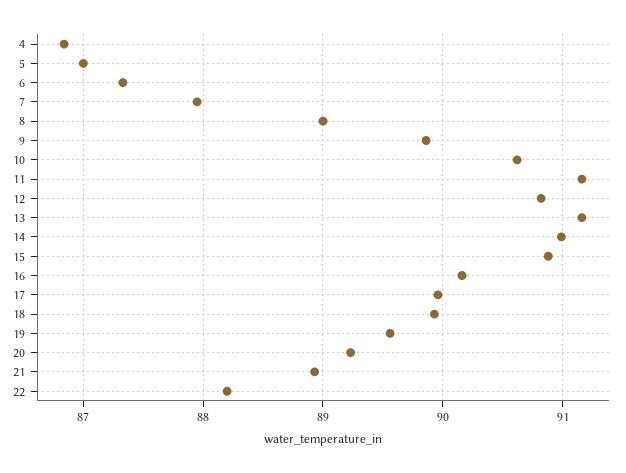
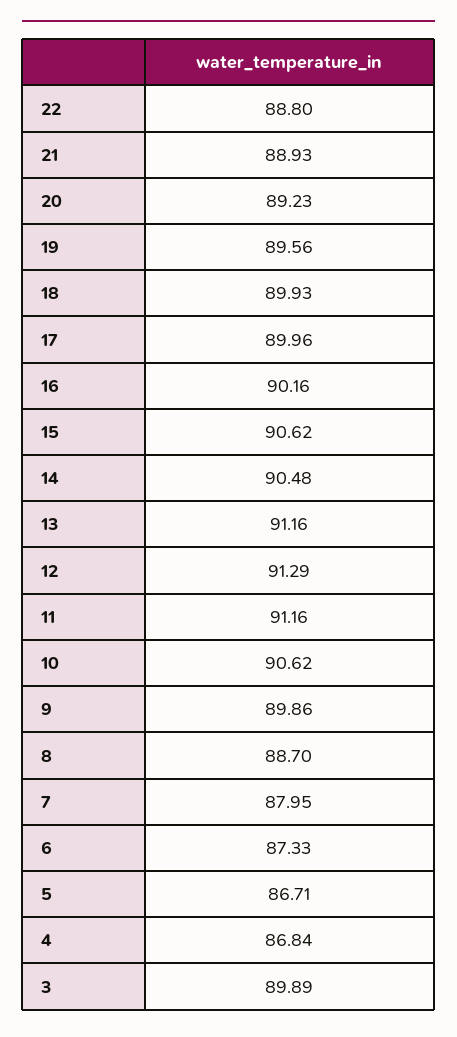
  {
    "4": 86.84,
-   "5": 87,
+   "5": 86.71,
    "6": 87.33,
    "7": 87.95,
-   "8": 89,
+   "8": 88.7,
    "9": 89.86,
    "10": 90.62,
    "11": 91.16,
-   "12": 90.8,
+   "12": 91.29,
    "13": 91.16,
-   "14": 91,
+   "14": 90.48,
-   "15": 90.9,
+   "15": 90.62,
    "16": 90.16,
    "17": 89.96,
    "18": 89.93,
    "19": 89.56,
    "20": 89.23,
    "21": 88.93,
-   "22": 88.2
+   "22": 88.8,
+   "3": 89.89
  }

